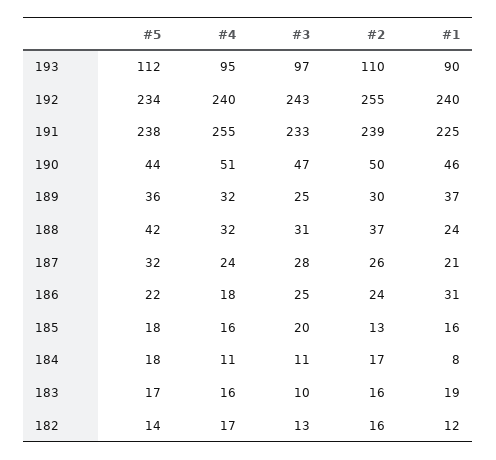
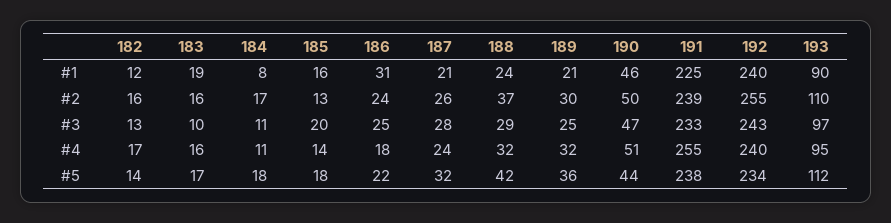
  {
    "#5": {
      "193": 112,
      "192": 234,
      "191": 238,
      "190": 44,
      "189": 36,
      "188": 42,
      "187": 32,
      "186": 22,
      "185": 18,
      "184": 18,
      "183": 17,
      "182": 14
    },
    "#4": {
      "193": 95,
      "192": 240,
      "191": 255,
      "190": 51,
      "189": 32,
      "188": 32,
      "187": 24,
      "186": 18,
-     "185": 16,
+     "185": 14,
      "184": 11,
      "183": 16,
      "182": 17
    },
    "#3": {
      "193": 97,
      "192": 243,
      "191": 233,
      "190": 47,
      "189": 25,
-     "188": 31,
+     "188": 29,
      "187": 28,
      "186": 25,
      "185": 20,
      "184": 11,
      "183": 10,
      "182": 13
    },
    "#2": {
      "193": 110,
      "192": 255,
      "191": 239,
      "190": 50,
      "189": 30,
      "188": 37,
      "187": 26,
      "186": 24,
      "185": 13,
      "184": 17,
      "183": 16,
      "182": 16
    },
    "#1": {
      "193": 90,
      "192": 240,
      "191": 225,
      "190": 46,
-     "189": 37,
+     "189": 21,
      "188": 24,
      "187": 21,
      "186": 31,
      "185": 16,
      "184": 8,
      "183": 19,
      "182": 12
    }
  }

